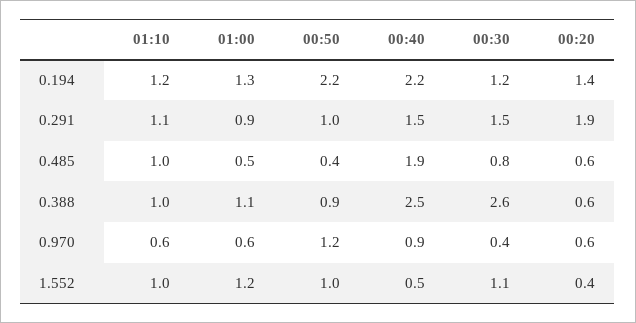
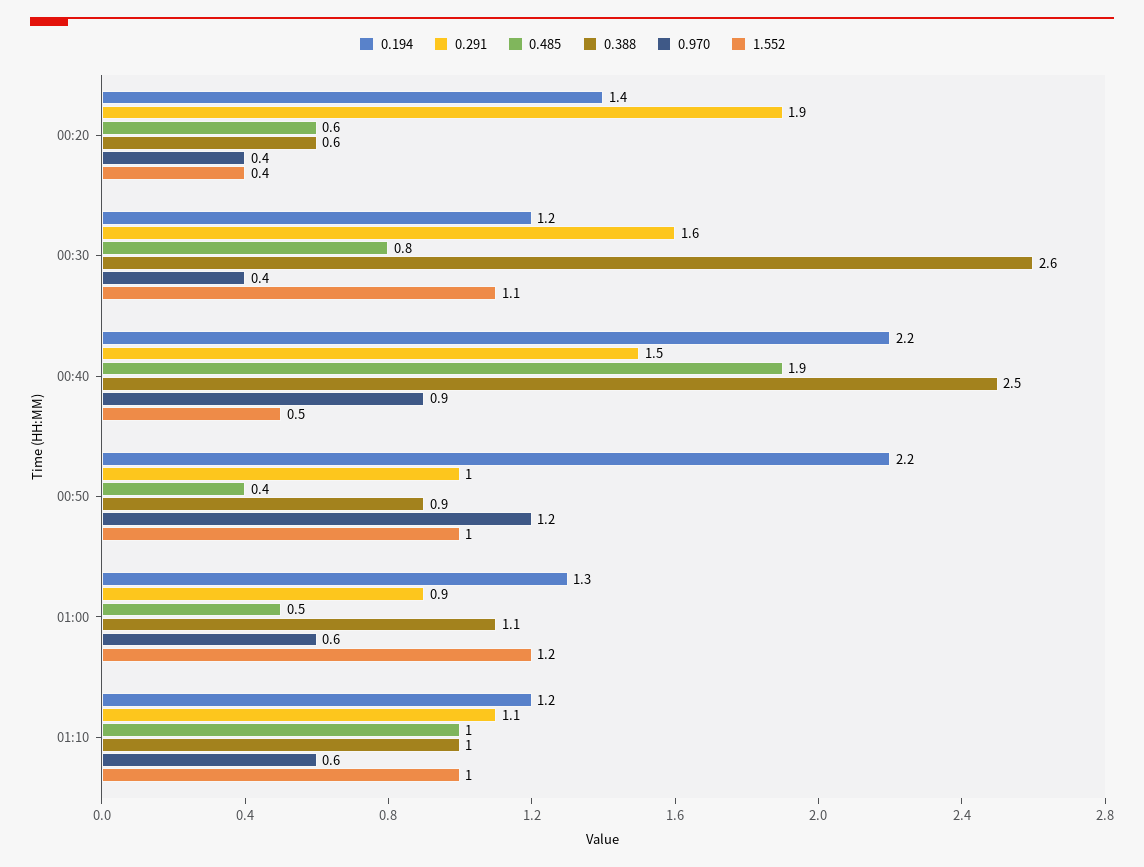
  {
    "0.194": {
      "01:10": 1.2,
      "01:00": 1.3,
      "00:50": 2.2,
      "00:40": 2.2,
      "00:30": 1.2,
      "00:20": 1.4
    },
    "0.291": {
      "01:10": 1.1,
      "01:00": 0.9,
      "00:50": 1,
      "00:40": 1.5,
-     "00:30": 1.5,
+     "00:30": 1.6,
      "00:20": 1.9
    },
    "0.485": {
      "01:10": 1,
      "01:00": 0.5,
      "00:50": 0.4,
      "00:40": 1.9,
      "00:30": 0.8,
      "00:20": 0.6
    },
    "0.388": {
      "01:10": 1,
      "01:00": 1.1,
      "00:50": 0.9,
      "00:40": 2.5,
      "00:30": 2.6,
      "00:20": 0.6
    },
    "0.970": {
      "01:10": 0.6,
      "01:00": 0.6,
      "00:50": 1.2,
      "00:40": 0.9,
      "00:30": 0.4,
-     "00:20": 0.6
+     "00:20": 0.4
    },
    "1.552": {
      "01:10": 1,
      "01:00": 1.2,
      "00:50": 1,
      "00:40": 0.5,
      "00:30": 1.1,
      "00:20": 0.4
    }
  }

